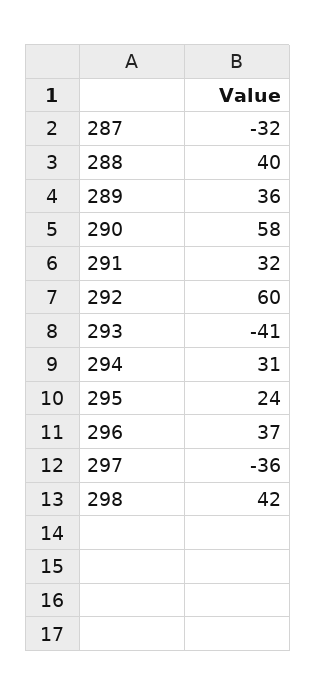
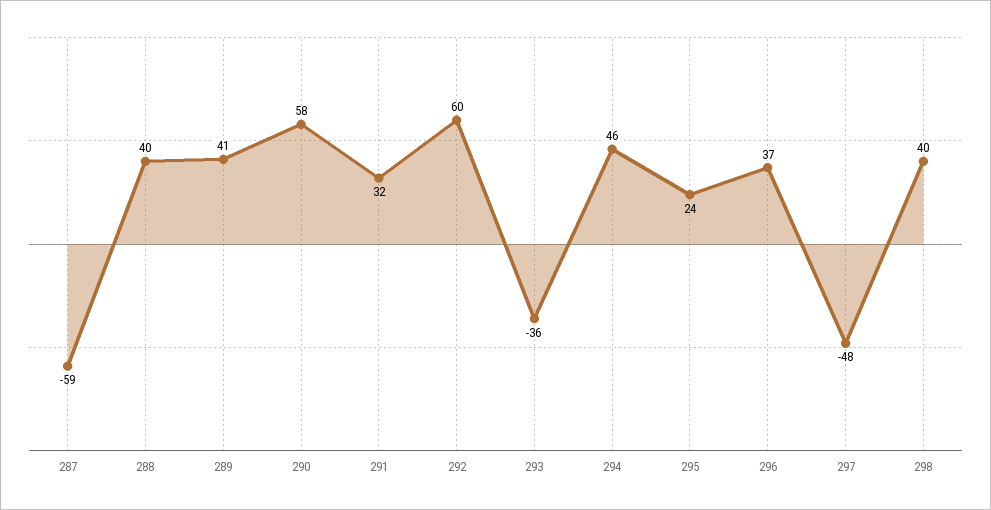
  {
-   "287": -32,
+   "287": -59,
    "288": 40,
-   "289": 36,
+   "289": 41,
    "290": 58,
    "291": 32,
    "292": 60,
-   "293": -41,
+   "293": -36,
-   "294": 31,
+   "294": 46,
    "295": 24,
    "296": 37,
-   "297": -36,
+   "297": -48,
-   "298": 42
+   "298": 40
  }

